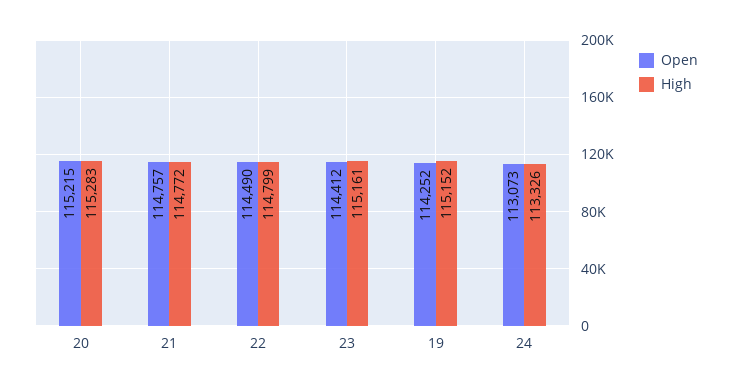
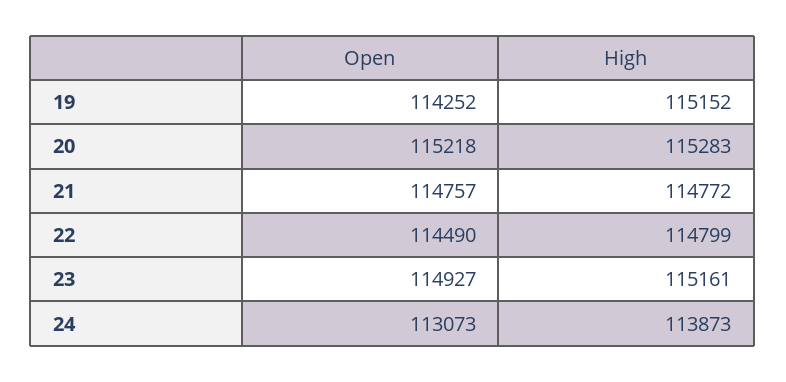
  {
    "Open": {
-     "20": 115215,
+     "20": 115218,
      "21": 114757,
      "22": 114490,
-     "23": 114412,
+     "23": 114927,
      "19": 114252,
      "24": 113073
    },
    "High": {
      "20": 115283,
      "21": 114772,
      "22": 114799,
      "23": 115161,
      "19": 115152,
-     "24": 113326
+     "24": 113873
    }
  }

